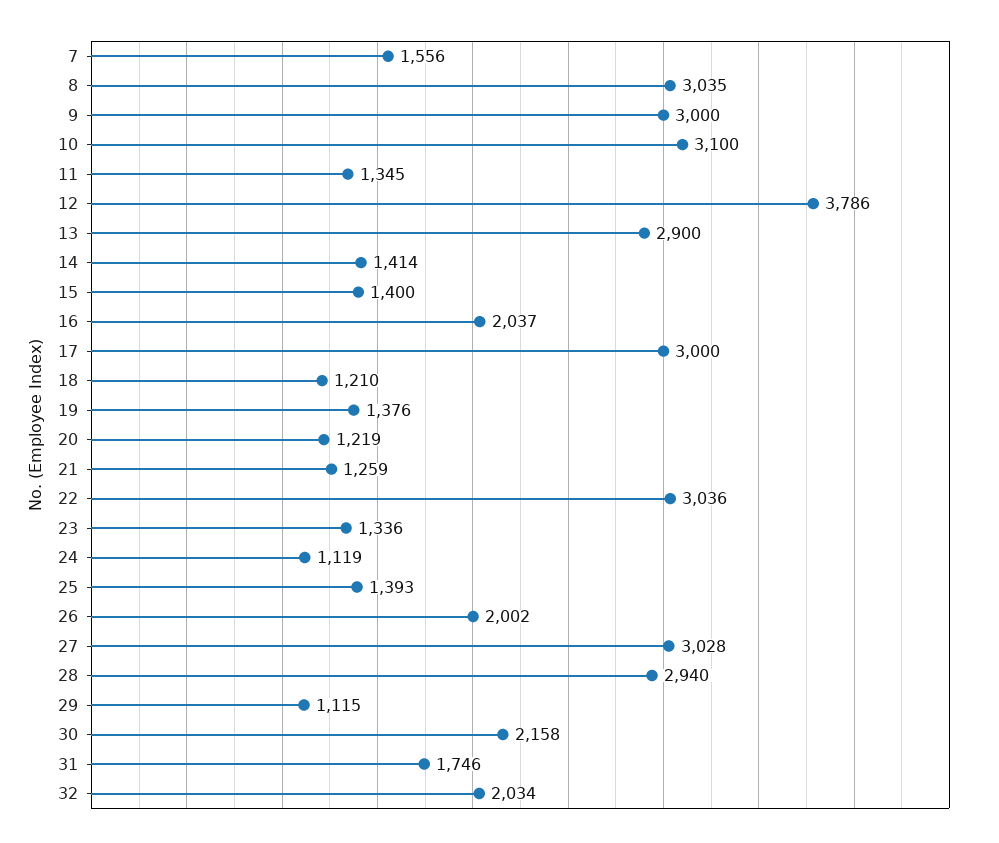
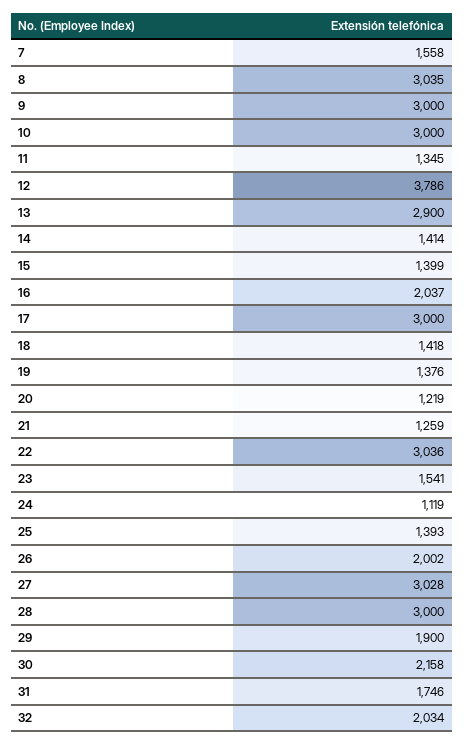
  {
-   "7": 1556,
+   "7": 1558,
    "8": 3035,
    "9": 3000,
-   "10": 3100,
+   "10": 3000,
    "11": 1345,
    "12": 3786,
    "13": 2900,
    "14": 1414,
-   "15": 1400,
+   "15": 1399,
    "16": 2037,
    "17": 3000,
-   "18": 1210,
+   "18": 1418,
    "19": 1376,
    "20": 1219,
    "21": 1259,
    "22": 3036,
-   "23": 1336,
+   "23": 1541,
    "24": 1119,
    "25": 1393,
    "26": 2002,
    "27": 3028,
-   "28": 2940,
+   "28": 3000,
-   "29": 1115,
+   "29": 1900,
    "30": 2158,
    "31": 1746,
    "32": 2034
  }

